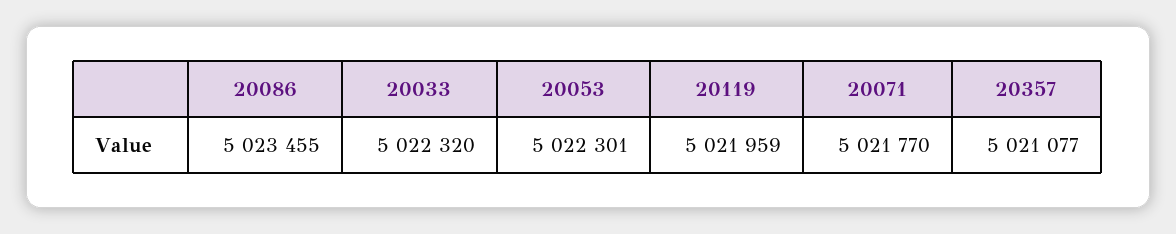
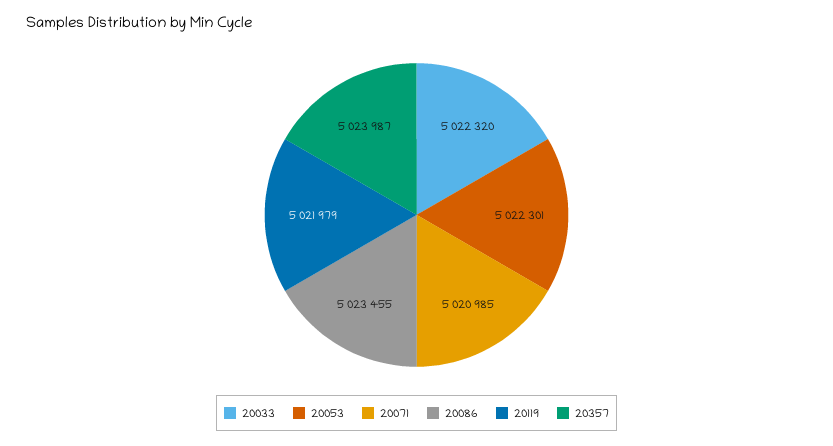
  {
    "20086": 5023455,
    "20033": 5022320,
    "20053": 5022301,
-   "20119": 5021959,
+   "20119": 5021979,
-   "20071": 5021770,
+   "20071": 5020985,
-   "20357": 5021077
+   "20357": 5023987
  }

